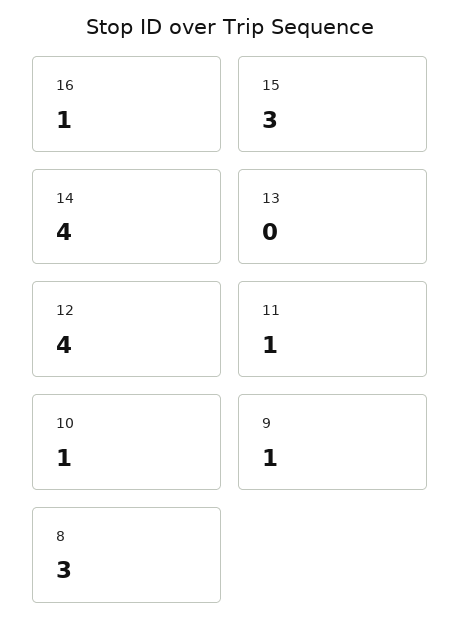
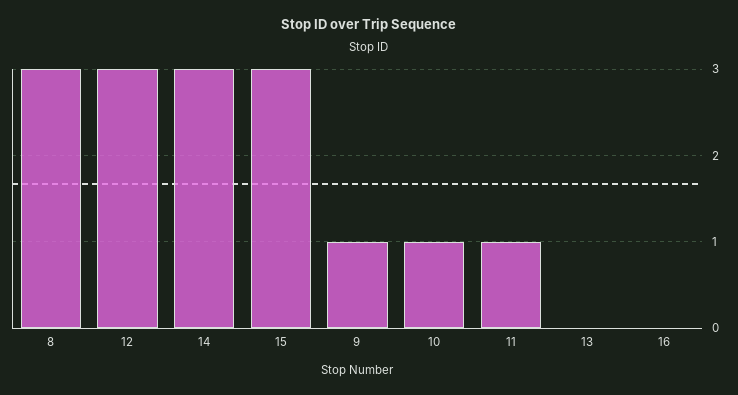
  {
-   "16": 1,
+   "16": 0,
    "15": 3,
-   "14": 4,
+   "14": 3,
    "13": 0,
-   "12": 4,
+   "12": 3,
    "11": 1,
    "10": 1,
    "9": 1,
    "8": 3
  }

